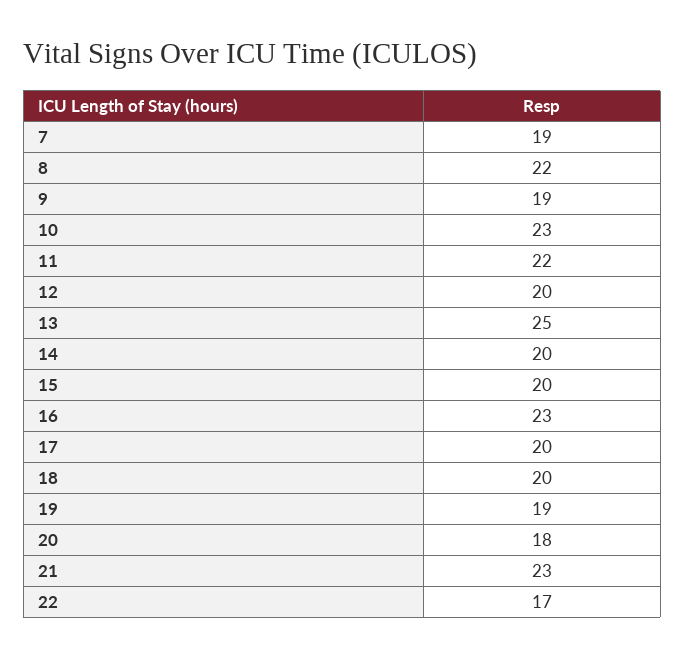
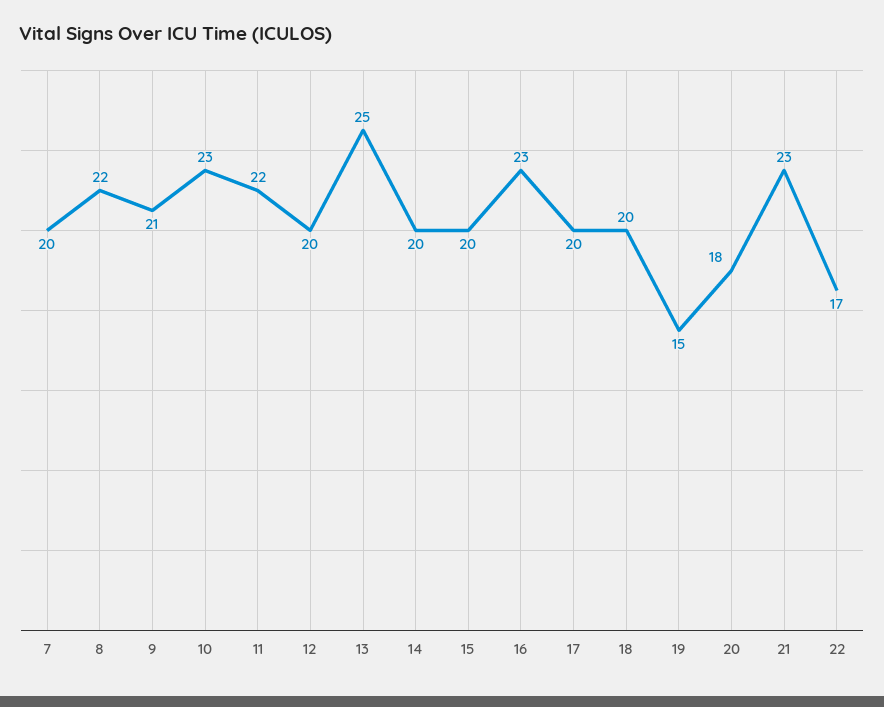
  {
-   "7": 19,
+   "7": 20,
    "8": 22,
-   "9": 19,
+   "9": 21,
    "10": 23,
    "11": 22,
    "12": 20,
    "13": 25,
    "14": 20,
    "15": 20,
    "16": 23,
    "17": 20,
    "18": 20,
-   "19": 19,
+   "19": 15,
    "20": 18,
    "21": 23,
    "22": 17
  }

